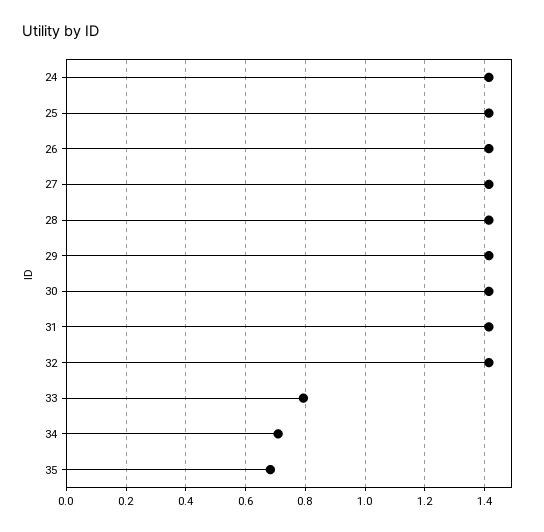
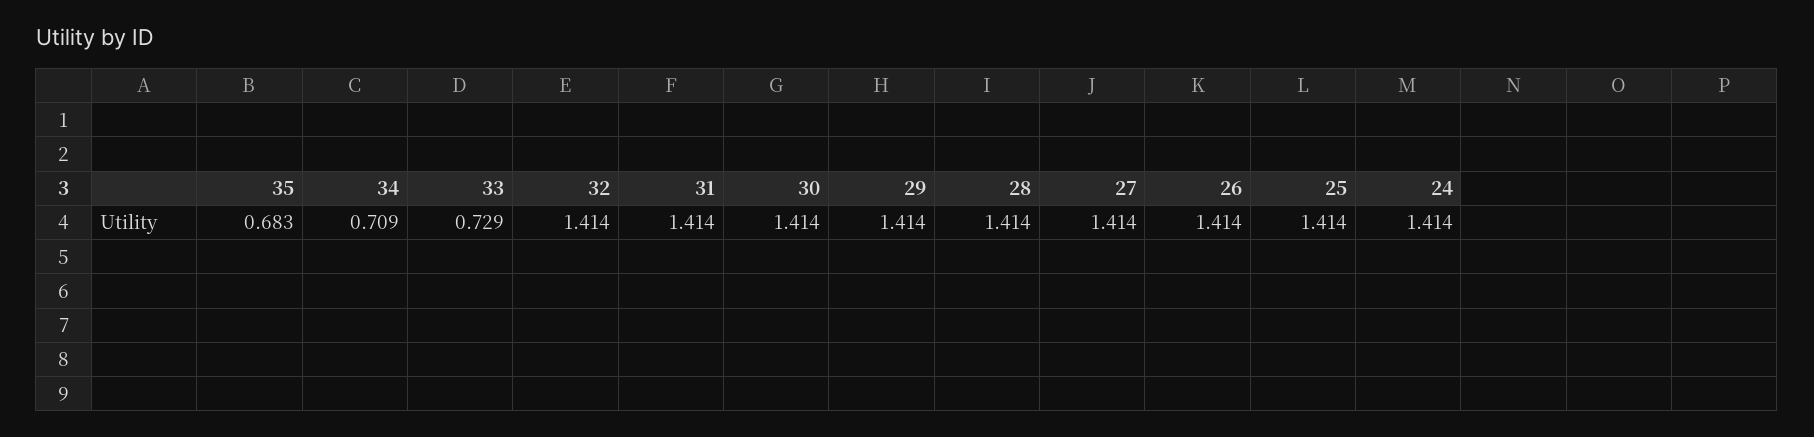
  {
    "24": 1.414,
    "25": 1.414,
    "26": 1.414,
    "27": 1.414,
    "28": 1.414,
    "29": 1.414,
    "30": 1.414,
    "31": 1.414,
    "32": 1.414,
-   "33": 0.8,
+   "33": 0.729,
    "34": 0.709,
    "35": 0.683
  }

